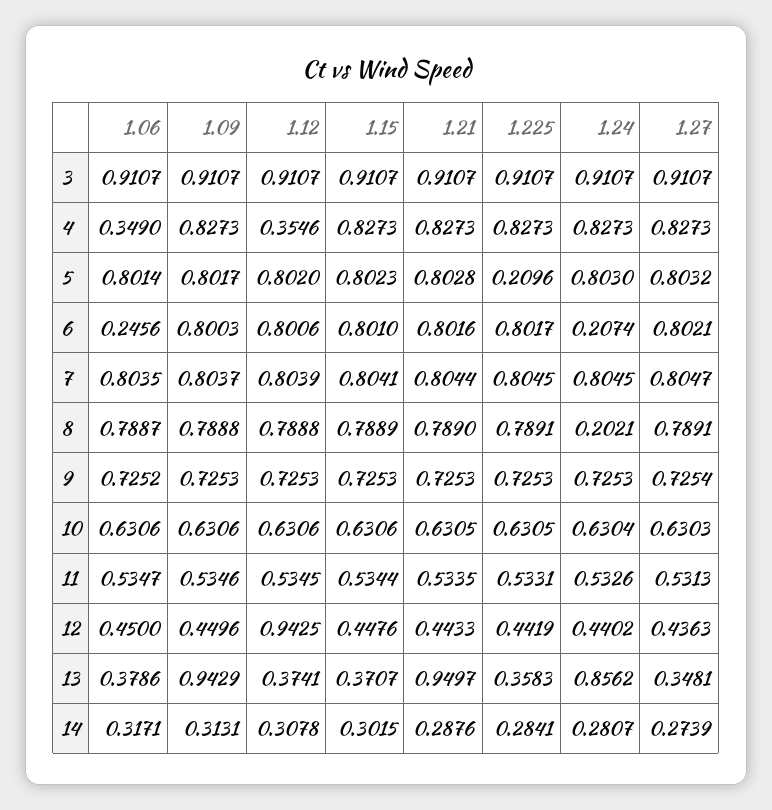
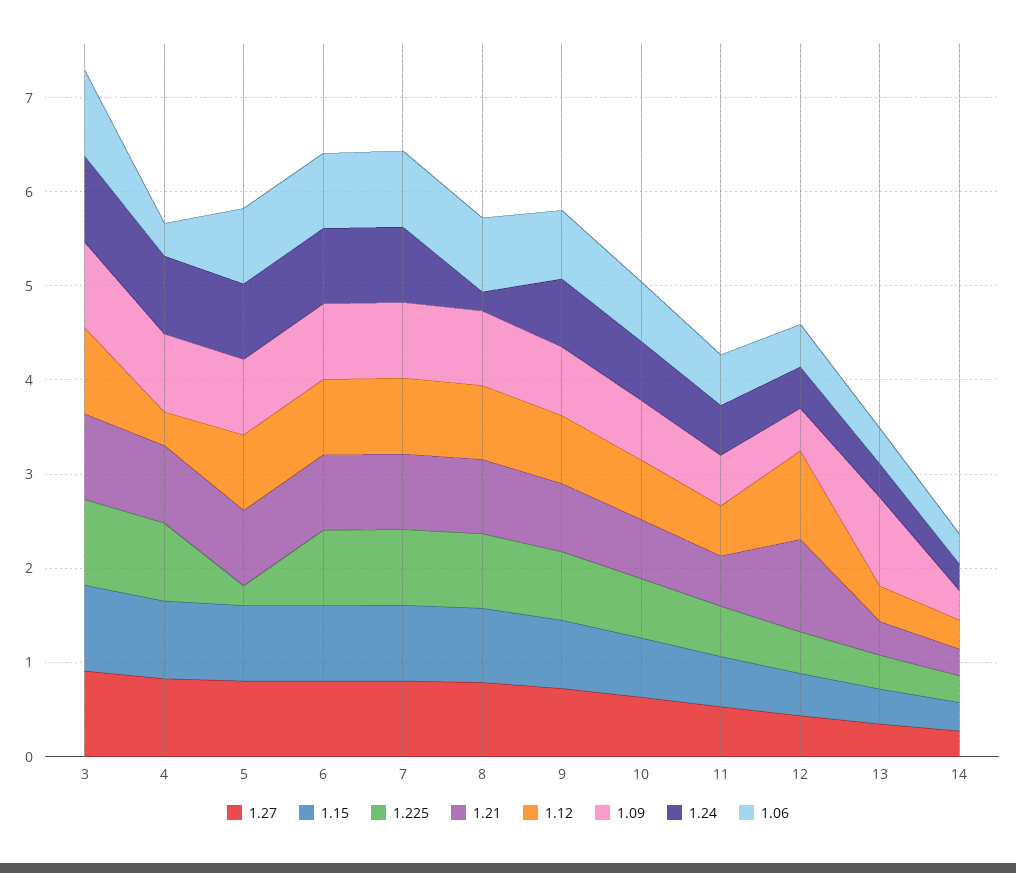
  {
    "1.06": {
      "3": 0.9107,
      "4": 0.349,
      "5": 0.8014,
-     "6": 0.2456,
+     "6": 0.8,
      "7": 0.8035,
      "8": 0.7887,
      "9": 0.7252,
      "10": 0.6306,
      "11": 0.5347,
      "12": 0.45,
      "13": 0.3786,
      "14": 0.3171
    },
    "1.09": {
      "3": 0.9107,
      "4": 0.8273,
      "5": 0.8017,
      "6": 0.8003,
      "7": 0.8037,
      "8": 0.7888,
      "9": 0.7253,
      "10": 0.6306,
      "11": 0.5346,
      "12": 0.4496,
      "13": 0.9429,
      "14": 0.3131
    },
    "1.12": {
      "3": 0.9107,
      "4": 0.3546,
      "5": 0.802,
      "6": 0.8006,
      "7": 0.8039,
      "8": 0.7888,
      "9": 0.7253,
      "10": 0.6306,
      "11": 0.5345,
      "12": 0.9425,
      "13": 0.3741,
      "14": 0.3078
    },
    "1.15": {
      "3": 0.9107,
      "4": 0.8273,
      "5": 0.8023,
      "6": 0.801,
      "7": 0.8041,
      "8": 0.7889,
      "9": 0.7253,
      "10": 0.6306,
      "11": 0.5344,
      "12": 0.4476,
      "13": 0.3707,
      "14": 0.3015
    },
    "1.21": {
      "3": 0.9107,
      "4": 0.8273,
      "5": 0.8028,
      "6": 0.8016,
      "7": 0.8044,
      "8": 0.789,
      "9": 0.7253,
      "10": 0.6305,
      "11": 0.5335,
-     "12": 0.4433,
+     "12": 1,
-     "13": 0.9497,
+     "13": 0.4,
      "14": 0.2876
    },
    "1.225": {
      "3": 0.9107,
      "4": 0.8273,
      "5": 0.2096,
      "6": 0.8017,
      "7": 0.8045,
      "8": 0.7891,
      "9": 0.7253,
      "10": 0.6305,
      "11": 0.5331,
      "12": 0.4419,
      "13": 0.3583,
      "14": 0.2841
    },
    "1.24": {
      "3": 0.9107,
      "4": 0.8273,
      "5": 0.803,
-     "6": 0.2074,
+     "6": 0.8,
      "7": 0.8045,
      "8": 0.2021,
      "9": 0.7253,
      "10": 0.6304,
      "11": 0.5326,
      "12": 0.4402,
-     "13": 0.8562,
+     "13": 0.4,
      "14": 0.2807
    },
    "1.27": {
      "3": 0.9107,
      "4": 0.8273,
      "5": 0.8032,
      "6": 0.8021,
      "7": 0.8047,
      "8": 0.7891,
      "9": 0.7254,
      "10": 0.6303,
      "11": 0.5313,
      "12": 0.4363,
      "13": 0.3481,
      "14": 0.2739
    }
  }

